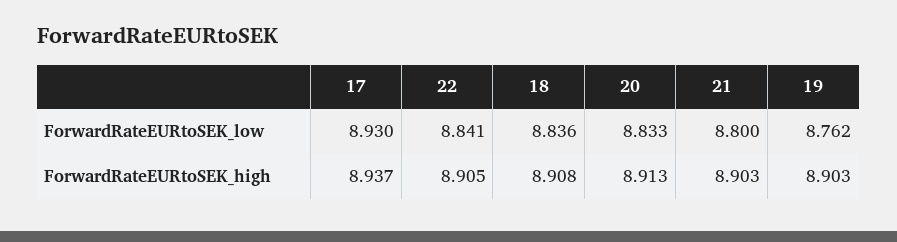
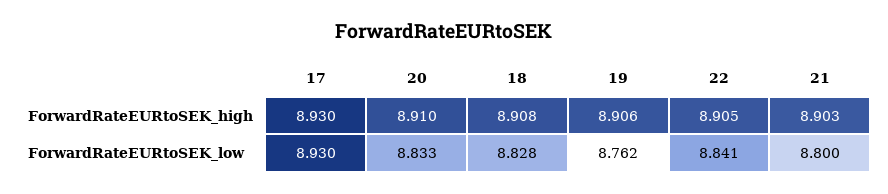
  {
    "17": {
      "ForwardRateEURtoSEK_low": 8.93,
-     "ForwardRateEURtoSEK_high": 8.937
+     "ForwardRateEURtoSEK_high": 8.93
    },
    "22": {
      "ForwardRateEURtoSEK_low": 8.841,
      "ForwardRateEURtoSEK_high": 8.905
    },
    "18": {
-     "ForwardRateEURtoSEK_low": 8.836,
+     "ForwardRateEURtoSEK_low": 8.828,
      "ForwardRateEURtoSEK_high": 8.908
    },
    "20": {
      "ForwardRateEURtoSEK_low": 8.833,
-     "ForwardRateEURtoSEK_high": 8.913
+     "ForwardRateEURtoSEK_high": 8.91
    },
    "21": {
      "ForwardRateEURtoSEK_low": 8.8,
      "ForwardRateEURtoSEK_high": 8.903
    },
    "19": {
      "ForwardRateEURtoSEK_low": 8.762,
-     "ForwardRateEURtoSEK_high": 8.903
+     "ForwardRateEURtoSEK_high": 8.906
    }
  }

